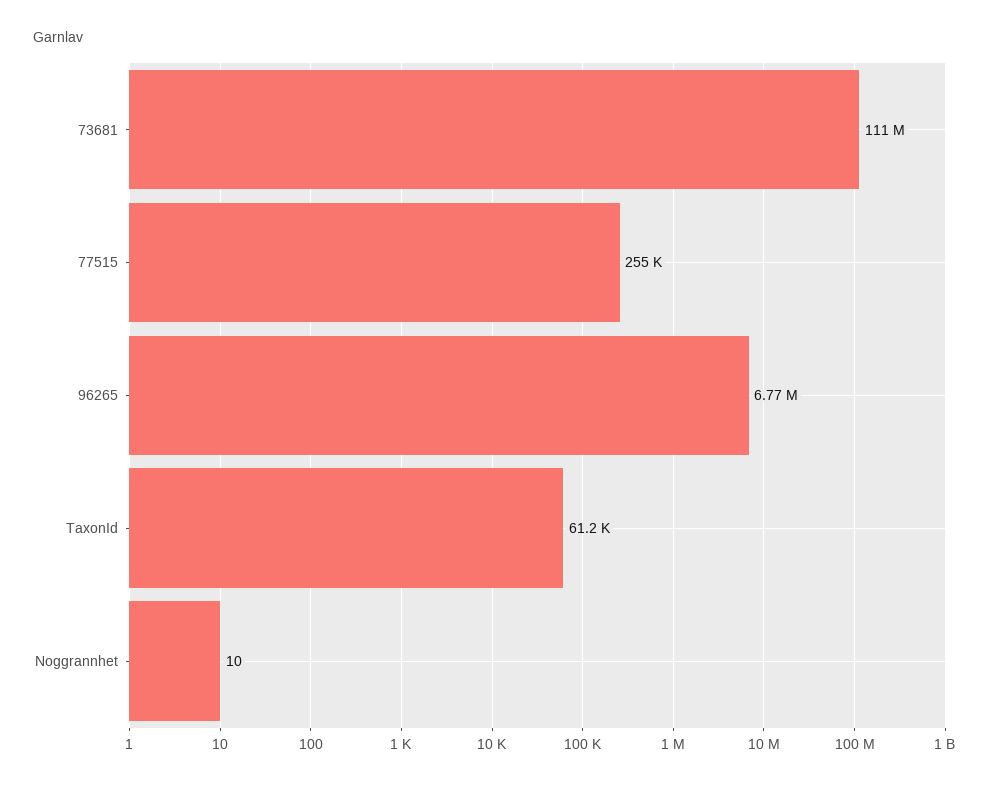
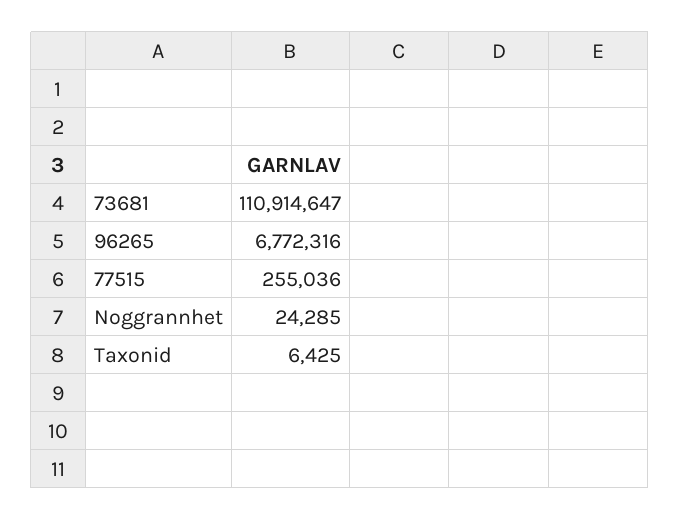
  {
    "73681": 110914647,
    "77515": 255036,
    "96265": 6772316,
-   "TaxonId": 61200,
+   "TaxonId": 6425,
-   "Noggrannhet": 10
+   "Noggrannhet": 24285
  }

